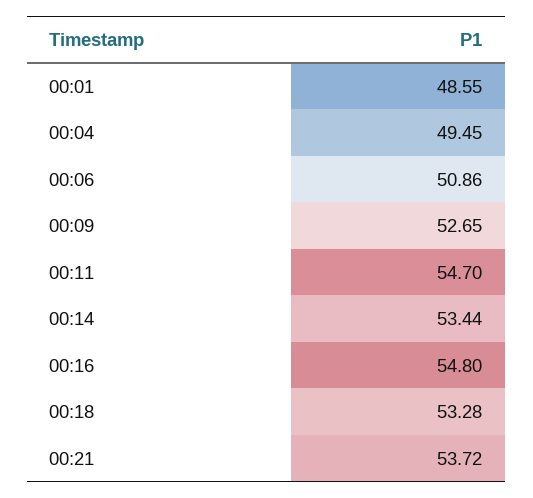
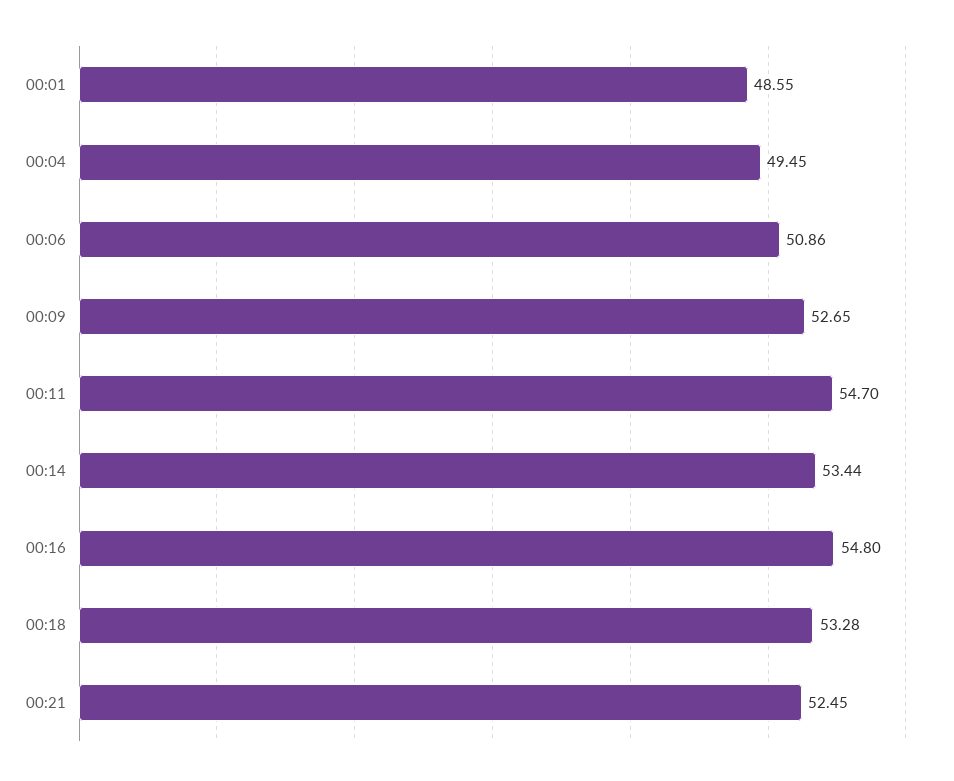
  {
    "00:01": 48.55,
    "00:04": 49.45,
    "00:06": 50.86,
    "00:09": 52.65,
    "00:11": 54.7,
    "00:14": 53.44,
    "00:16": 54.8,
    "00:18": 53.28,
-   "00:21": 53.72
+   "00:21": 52.45
  }

